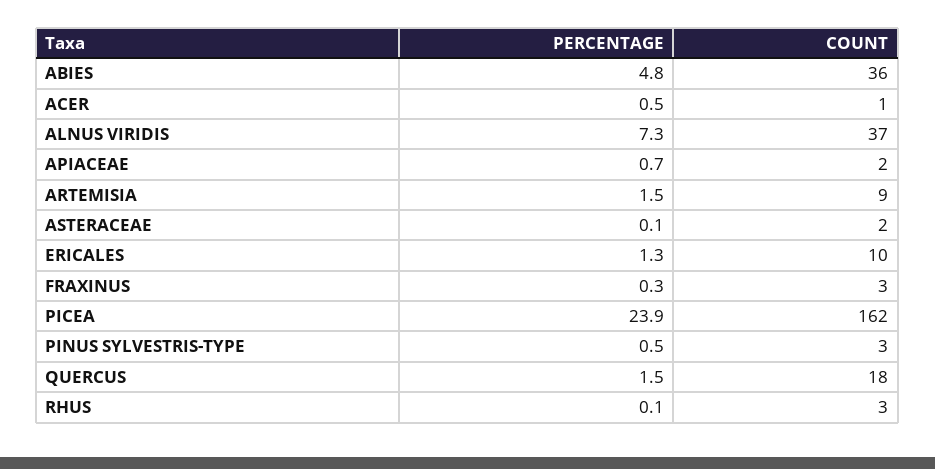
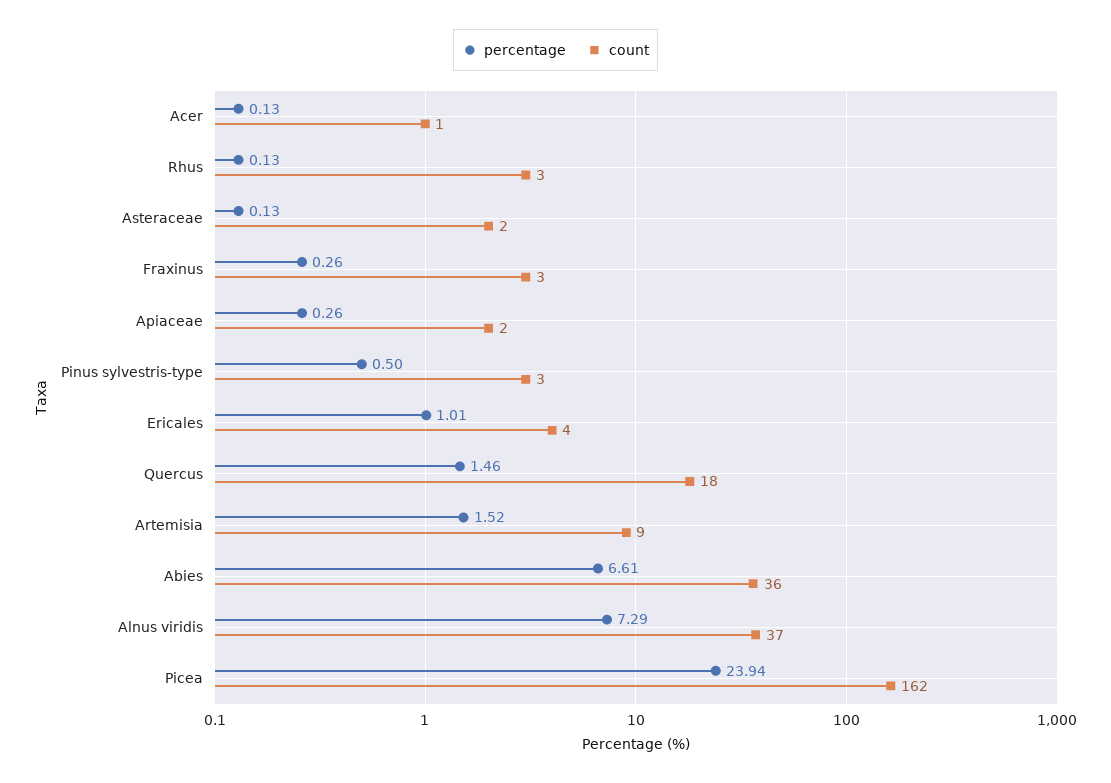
  {
    "PERCENTAGE": {
-     "ABIES": 4.8,
+     "ABIES": 6.61,
-     "ACER": 0.5,
+     "ACER": 0.13,
      "ALNUS VIRIDIS": 7.29,
-     "APIACEAE": 0.7,
+     "APIACEAE": 0.26,
      "ARTEMISIA": 1.52,
      "ASTERACEAE": 0.13,
-     "ERICALES": 1.3,
+     "ERICALES": 1.01,
      "FRAXINUS": 0.26,
      "PICEA": 23.94,
      "PINUS SYLVESTRIS-TYPE": 0.5,
      "QUERCUS": 1.46,
      "RHUS": 0.13
    },
    "COUNT": {
      "ABIES": 36,
      "ACER": 1,
      "ALNUS VIRIDIS": 37,
      "APIACEAE": 2,
      "ARTEMISIA": 9,
      "ASTERACEAE": 2,
-     "ERICALES": 10,
+     "ERICALES": 4,
      "FRAXINUS": 3,
      "PICEA": 162,
      "PINUS SYLVESTRIS-TYPE": 3,
      "QUERCUS": 18,
      "RHUS": 3
    }
  }

